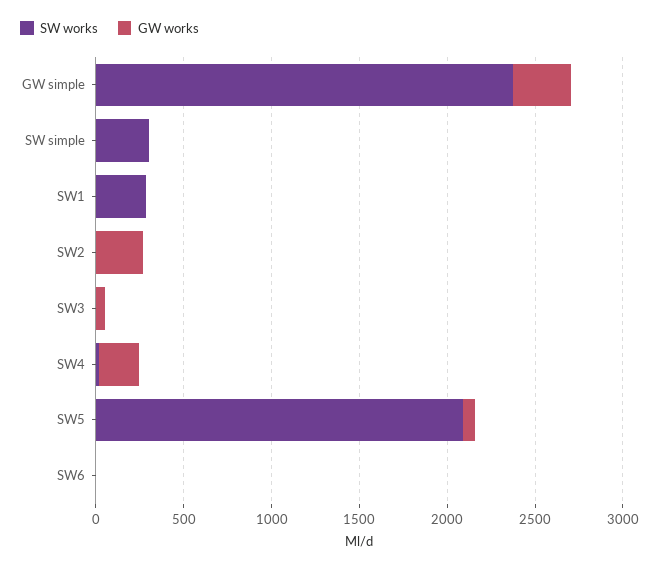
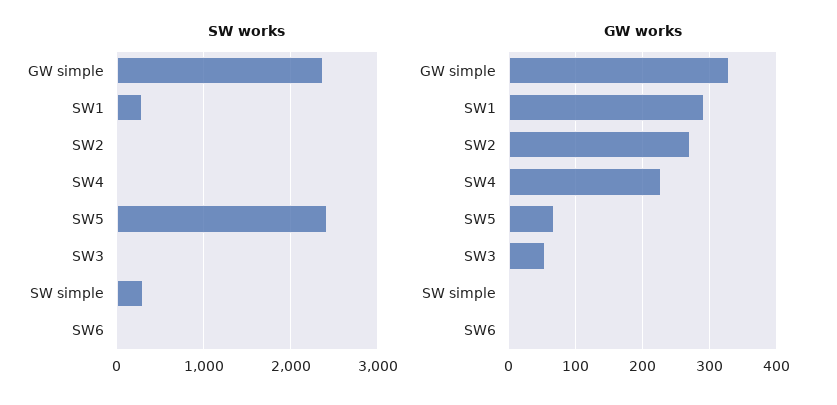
  {
    "SW works": {
      "GW simple": 2400,
      "SW simple": 300,
      "SW1": 300,
      "SW2": 0,
      "SW3": 0,
      "SW4": 0,
-     "SW5": 2100,
+     "SW5": 2400,
      "SW6": 0
    },
    "GW works": {
      "GW simple": 330,
      "SW simple": 0,
-     "SW1": 0,
+     "SW1": 290,
      "SW2": 270,
      "SW3": 50,
      "SW4": 230,
      "SW5": 70,
      "SW6": 0
    }
  }

